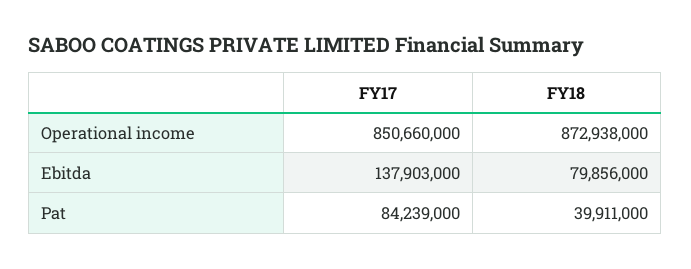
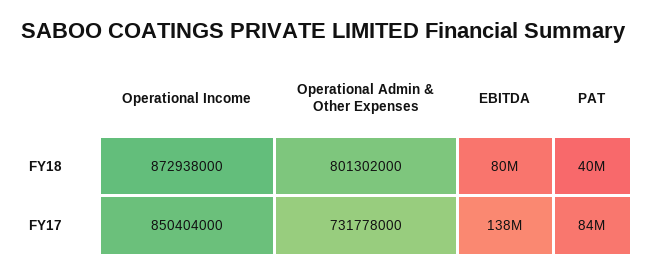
  {
    "FY17": {
-     "Operational income": 850660000,
+     "Operational income": 850404000,
      "Ebitda": 137903000,
-     "Pat": 84239000
+     "Pat": 84239000,
+     "Operational Admin & Other Expenses": 731778000
    },
    "FY18": {
      "Operational income": 872938000,
      "Ebitda": 79856000,
-     "Pat": 39911000
+     "Pat": 39911000,
+     "Operational Admin & Other Expenses": 801302000
    }
  }

